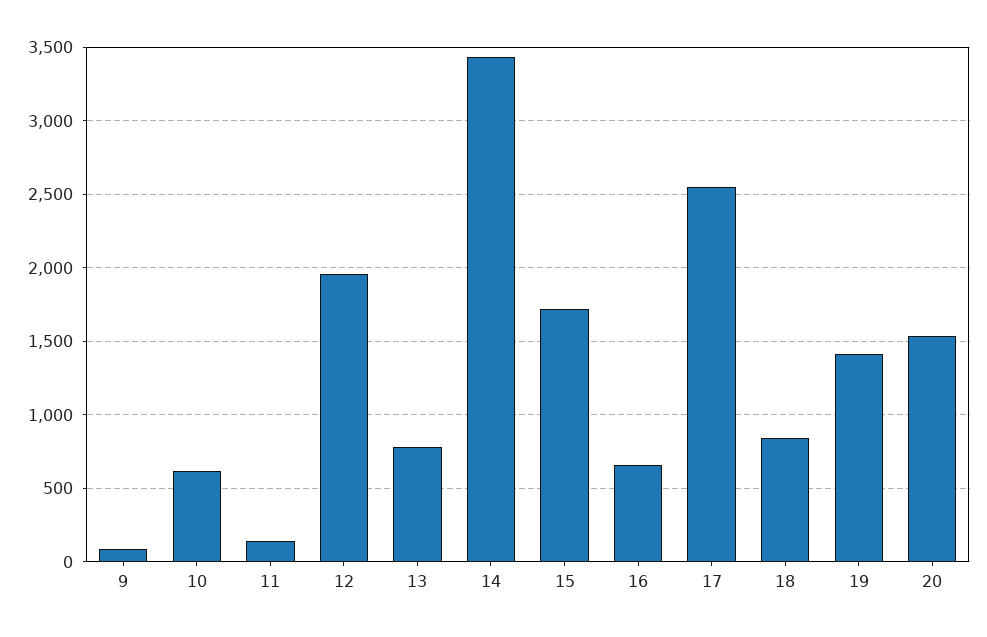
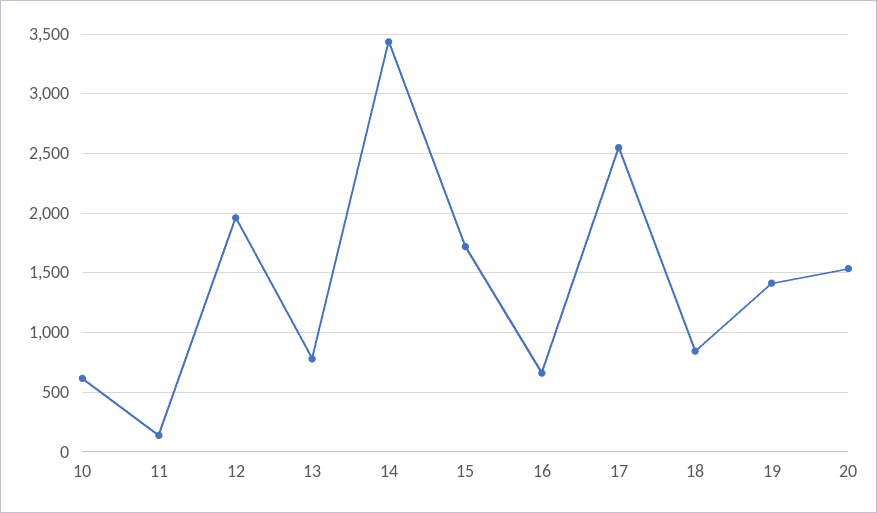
  {
-   "9": 100,
    "10": 600,
    "11": 150,
    "12": 1950,
    "13": 800,
    "14": 3450,
    "15": 1700,
    "16": 650,
    "17": 2550,
    "18": 850,
    "19": 1400,
    "20": 1550
  }

